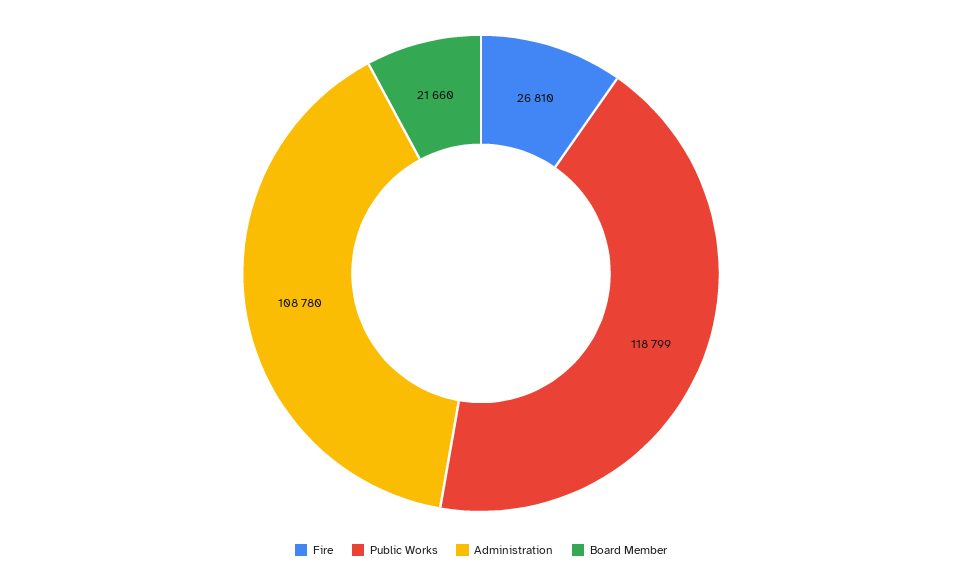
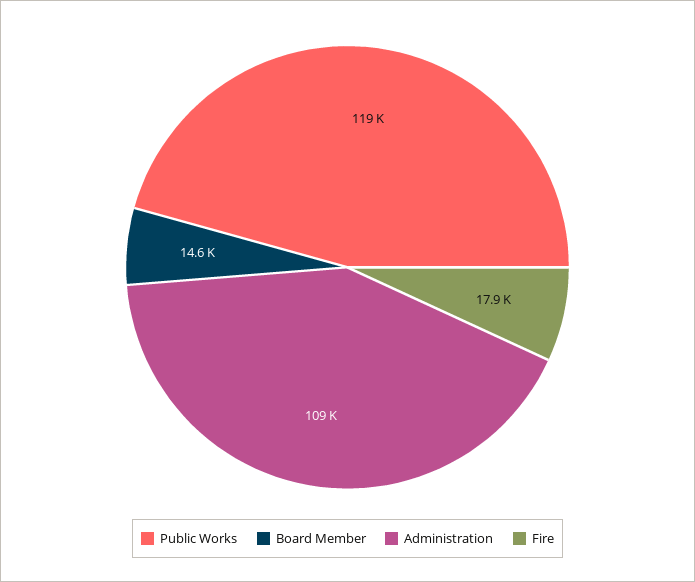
  {
-   "Fire": 26810,
+   "Fire": 17900,
    "Public Works": 118799,
    "Administration": 108780,
-   "Board Member": 21660
+   "Board Member": 14600
  }

